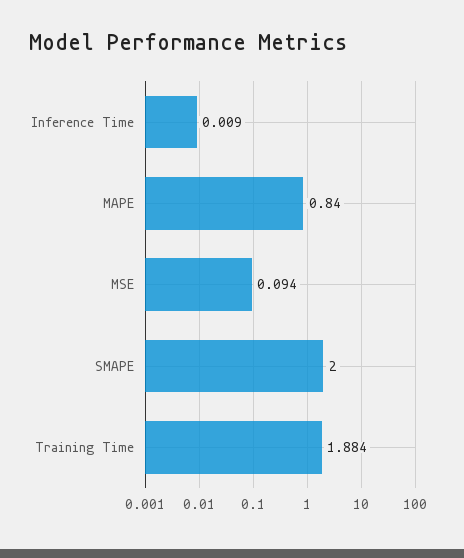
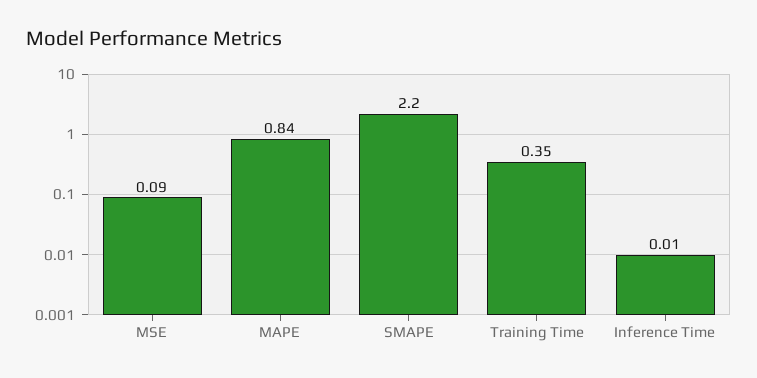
  {
    "Inference Time": 0.009,
    "MAPE": 0.84,
    "MSE": 0.094,
-   "SMAPE": 2,
+   "SMAPE": 2.2,
-   "Training Time": 1.884
+   "Training Time": 0.35
  }

